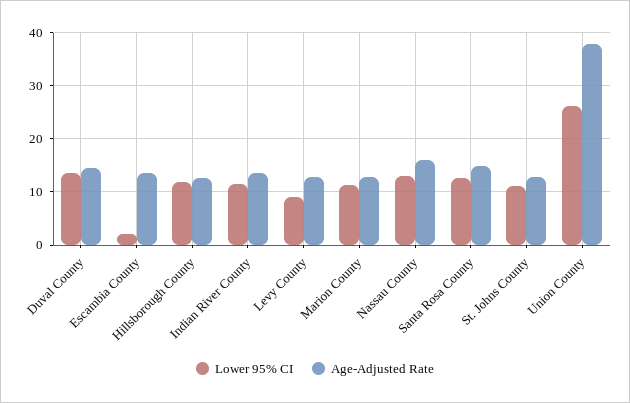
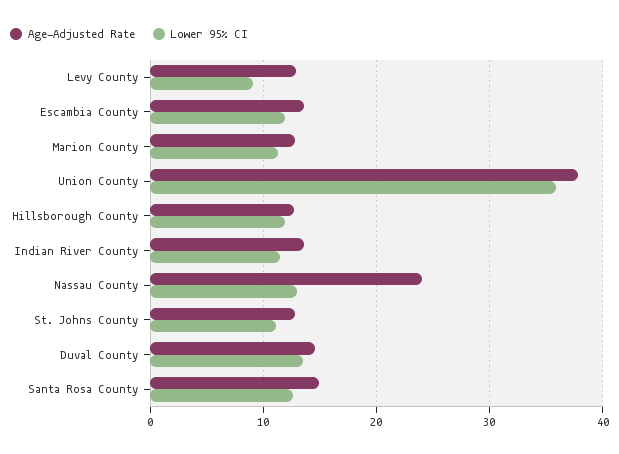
  {
    "Lower 95% CI": {
      "Duval County": 14,
-     "Escambia County": 2,
+     "Escambia County": 12,
      "Hillsborough County": 12,
      "Indian River County": 12,
      "Levy County": 9,
      "Marion County": 11,
      "Nassau County": 13,
      "Santa Rosa County": 13,
      "St. Johns County": 11,
-     "Union County": 26
+     "Union County": 36
    },
    "Age-Adjusted Rate": {
      "Duval County": 15,
      "Escambia County": 14,
      "Hillsborough County": 13,
      "Indian River County": 14,
      "Levy County": 13,
      "Marion County": 13,
-     "Nassau County": 16,
+     "Nassau County": 24,
      "Santa Rosa County": 15,
      "St. Johns County": 13,
      "Union County": 38
    }
  }

